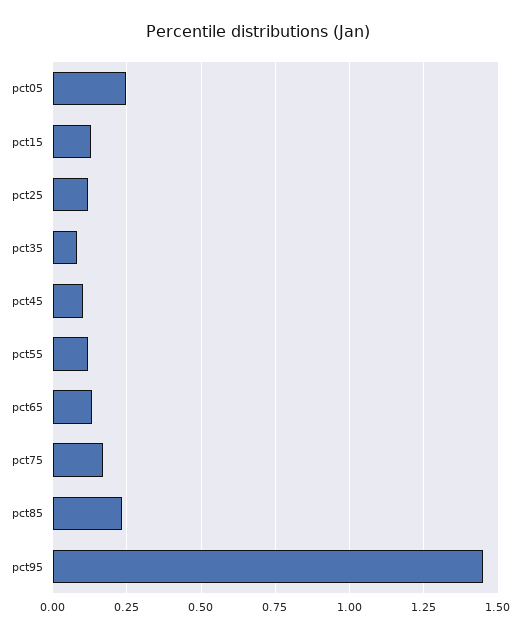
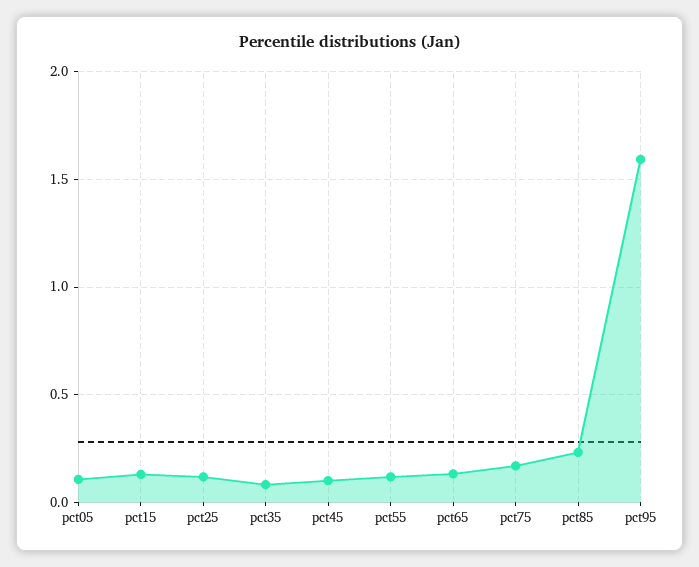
  {
-   "pct05": 0.25,
+   "pct05": 0.1,
    "pct15": 0.125,
    "pct25": 0.125,
    "pct35": 0.075,
    "pct45": 0.1,
    "pct55": 0.125,
    "pct65": 0.125,
    "pct75": 0.175,
    "pct85": 0.225,
-   "pct95": 1.45
+   "pct95": 1.6
  }

